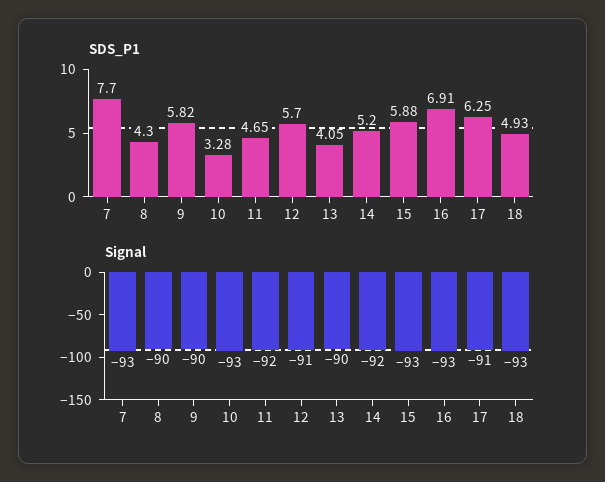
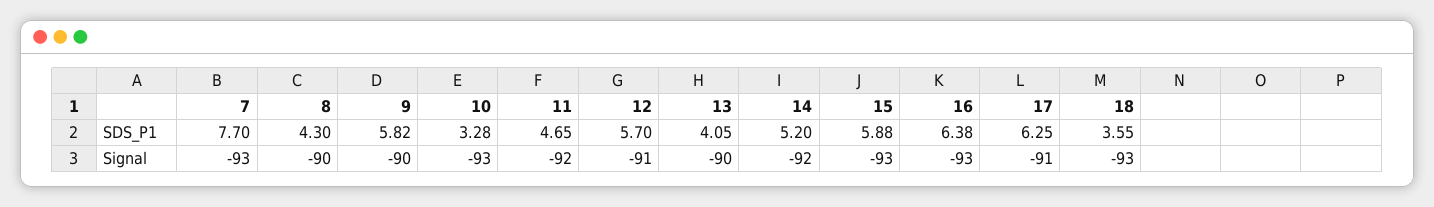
  {
    "SDS_P1": {
      "7": 7.7,
      "8": 4.3,
      "9": 5.82,
      "10": 3.28,
      "11": 4.65,
      "12": 5.7,
      "13": 4.05,
      "14": 5.2,
      "15": 5.88,
-     "16": 6.91,
+     "16": 6.38,
      "17": 6.25,
-     "18": 4.93
+     "18": 3.55
    },
    "Signal": {
      "7": -93,
      "8": -90,
      "9": -90,
      "10": -93,
      "11": -92,
      "12": -91,
      "13": -90,
      "14": -92,
      "15": -93,
      "16": -93,
      "17": -91,
      "18": -93
    }
  }

